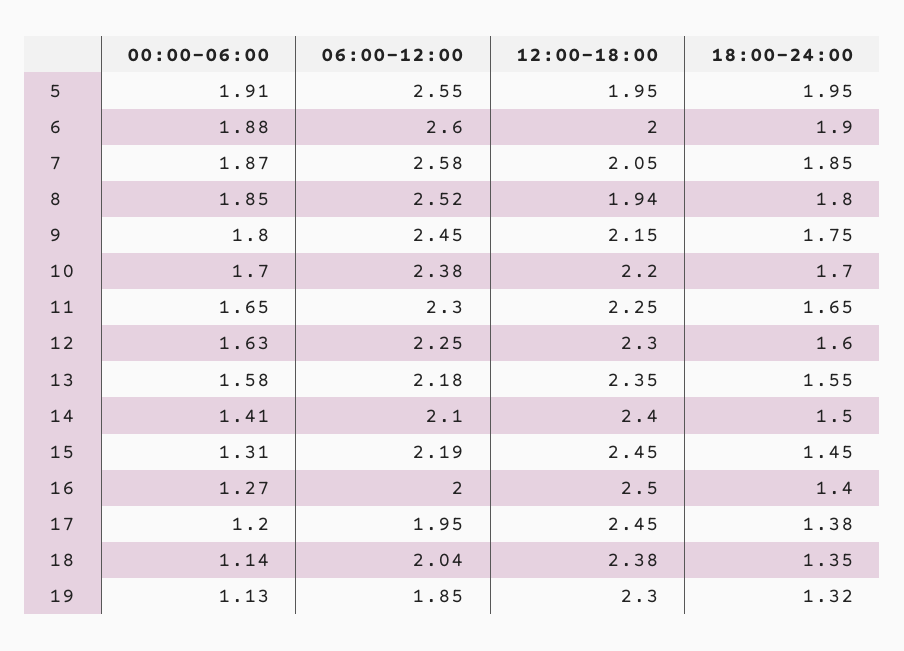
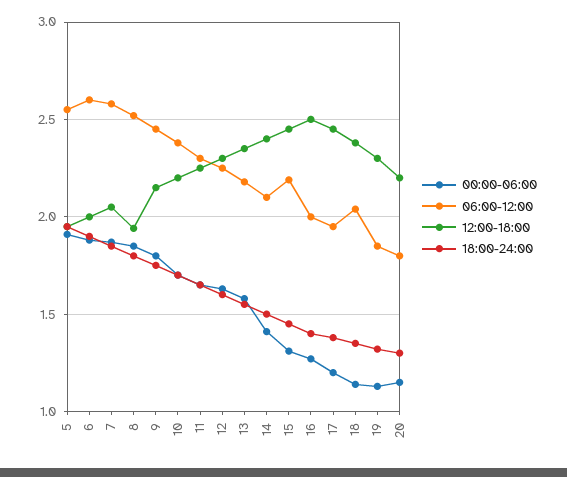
  {
    "00:00-06:00": {
      "5": 1.91,
      "6": 1.88,
      "7": 1.87,
      "8": 1.85,
      "9": 1.8,
      "10": 1.7,
      "11": 1.65,
      "12": 1.63,
      "13": 1.58,
      "14": 1.41,
      "15": 1.31,
      "16": 1.27,
      "17": 1.2,
      "18": 1.14,
-     "19": 1.13
+     "19": 1.13,
+     "20": 1.15
    },
    "06:00-12:00": {
      "5": 2.55,
      "6": 2.6,
      "7": 2.58,
      "8": 2.52,
      "9": 2.45,
      "10": 2.38,
      "11": 2.3,
      "12": 2.25,
      "13": 2.18,
      "14": 2.1,
      "15": 2.19,
      "16": 2,
      "17": 1.95,
      "18": 2.04,
-     "19": 1.85
+     "19": 1.85,
+     "20": 1.8
    },
    "12:00-18:00": {
      "5": 1.95,
      "6": 2,
      "7": 2.05,
      "8": 1.94,
      "9": 2.15,
      "10": 2.2,
      "11": 2.25,
      "12": 2.3,
      "13": 2.35,
      "14": 2.4,
      "15": 2.45,
      "16": 2.5,
      "17": 2.45,
      "18": 2.38,
-     "19": 2.3
+     "19": 2.3,
+     "20": 2.2
    },
    "18:00-24:00": {
      "5": 1.95,
      "6": 1.9,
      "7": 1.85,
      "8": 1.8,
      "9": 1.75,
      "10": 1.7,
      "11": 1.65,
      "12": 1.6,
      "13": 1.55,
      "14": 1.5,
      "15": 1.45,
      "16": 1.4,
      "17": 1.38,
      "18": 1.35,
-     "19": 1.32
+     "19": 1.32,
+     "20": 1.3
    }
  }

